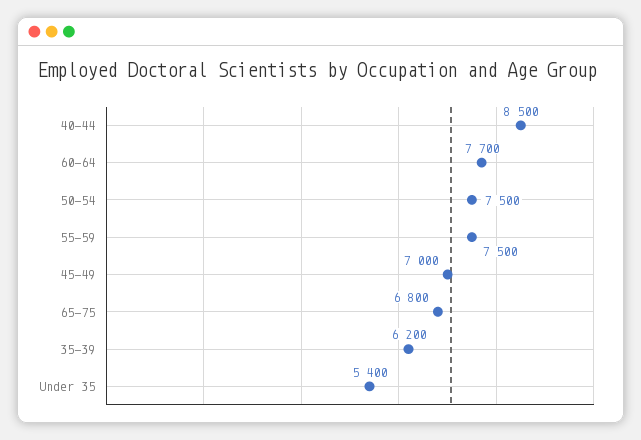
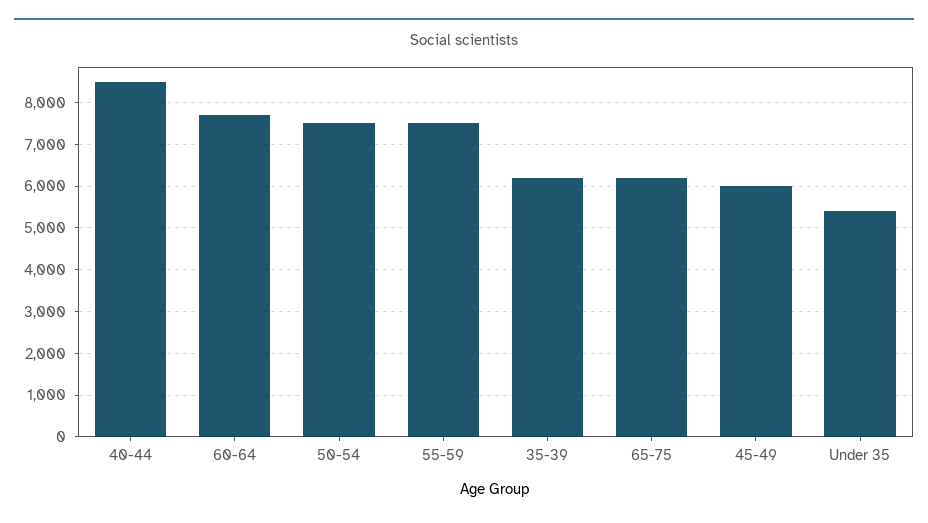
  {
    "40-44": 8500,
    "60-64": 7700,
    "50-54": 7500,
    "55-59": 7500,
-   "45-49": 7000,
+   "45-49": 6000,
-   "65-75": 6800,
+   "65-75": 6200,
    "35-39": 6200,
    "Under 35": 5400
  }

